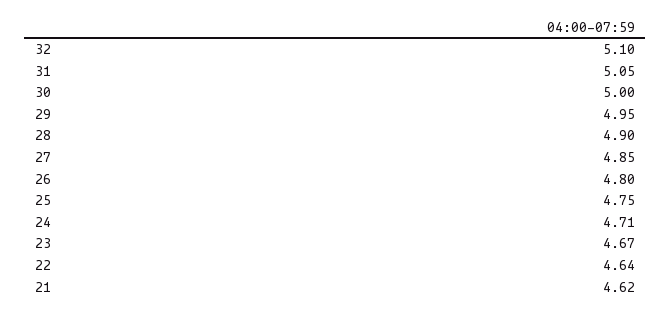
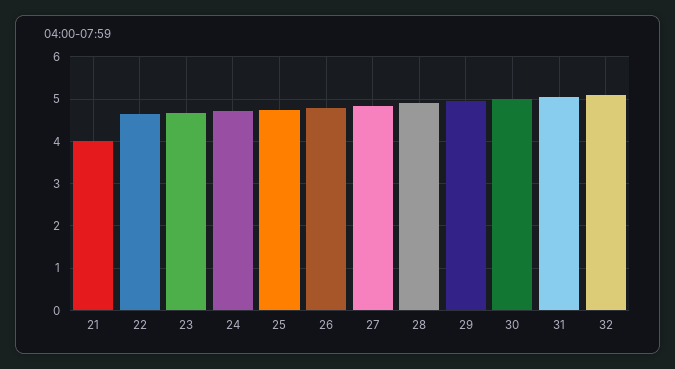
  {
    "32": 5.1,
    "31": 5.05,
    "30": 5,
    "29": 4.95,
    "28": 4.9,
    "27": 4.85,
    "26": 4.8,
    "25": 4.75,
    "24": 4.71,
    "23": 4.67,
    "22": 4.64,
-   "21": 4.62
+   "21": 4
  }

